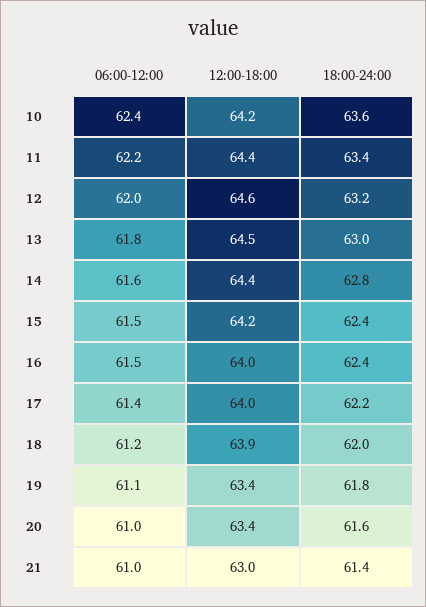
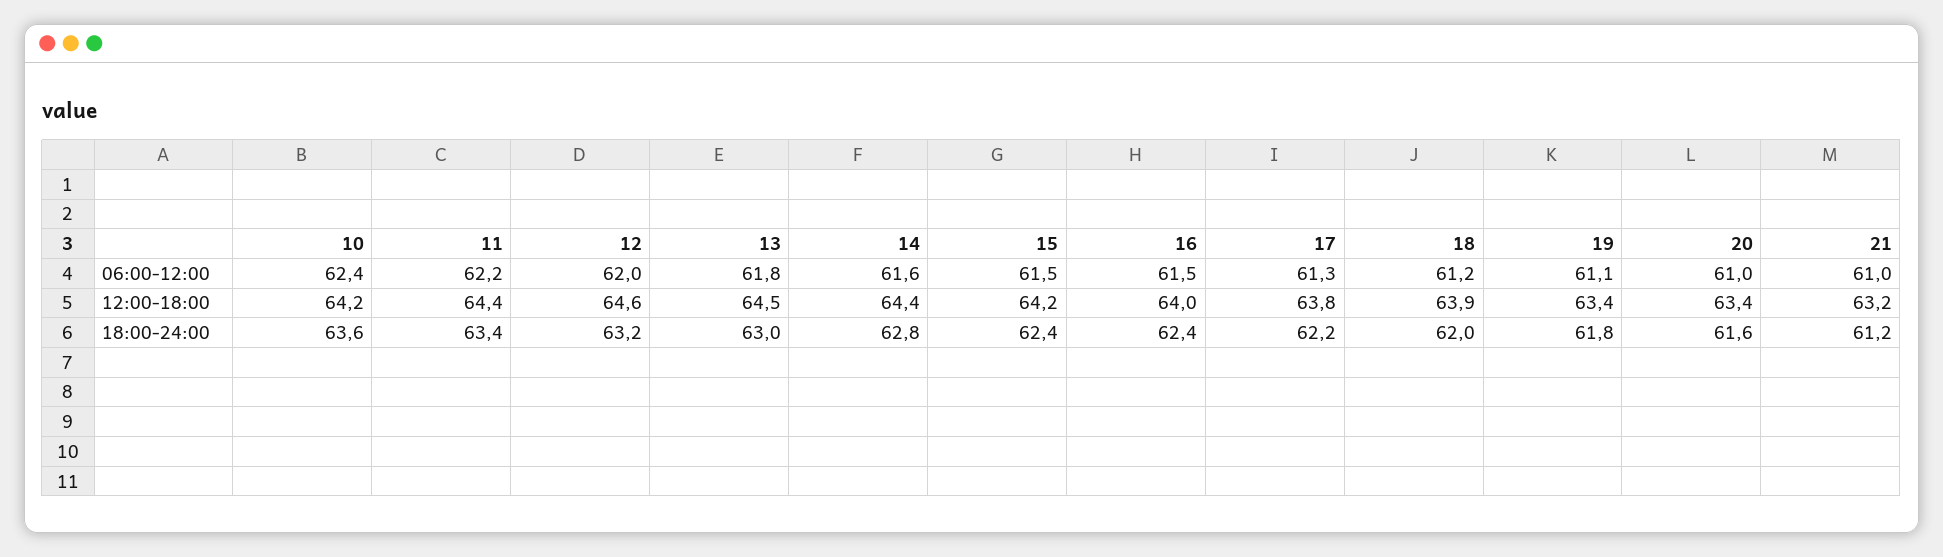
  {
    "06:00-12:00": {
      "10": 62.4,
      "11": 62.2,
      "12": 62,
      "13": 61.8,
      "14": 61.6,
      "15": 61.5,
      "16": 61.5,
-     "17": 61.4,
+     "17": 61.3,
      "18": 61.2,
      "19": 61.1,
      "20": 61,
      "21": 61
    },
    "12:00-18:00": {
      "10": 64.2,
      "11": 64.4,
      "12": 64.6,
      "13": 64.5,
      "14": 64.4,
      "15": 64.2,
      "16": 64,
-     "17": 64,
+     "17": 63.8,
      "18": 63.9,
      "19": 63.4,
      "20": 63.4,
-     "21": 63
+     "21": 63.2
    },
    "18:00-24:00": {
      "10": 63.6,
      "11": 63.4,
      "12": 63.2,
      "13": 63,
      "14": 62.8,
      "15": 62.4,
      "16": 62.4,
      "17": 62.2,
      "18": 62,
      "19": 61.8,
      "20": 61.6,
-     "21": 61.4
+     "21": 61.2
    }
  }

